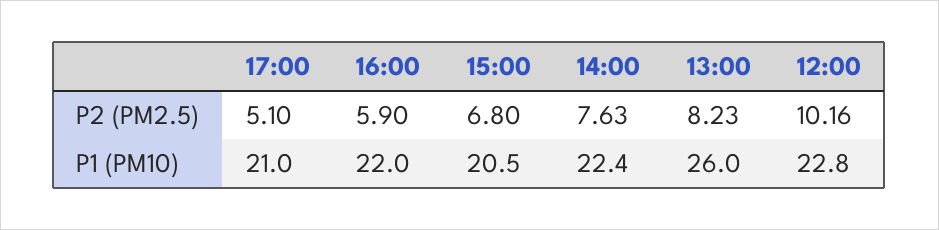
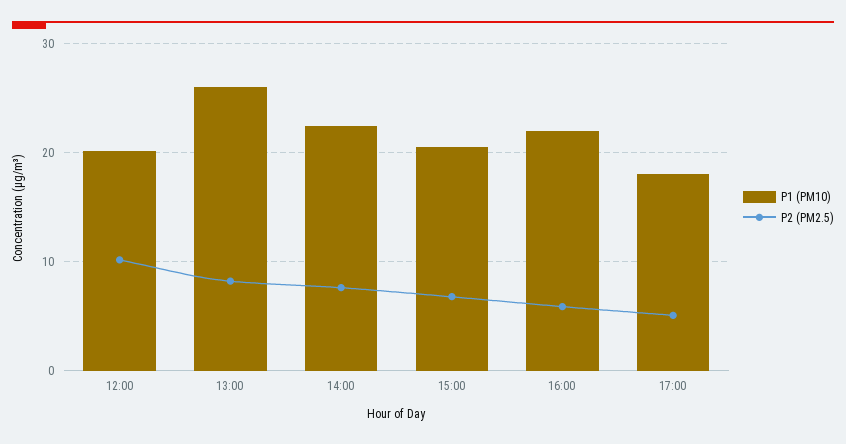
  {
    "P2 (PM2.5)": {
      "17:00": 5.1,
      "16:00": 5.9,
      "15:00": 6.8,
      "14:00": 7.63,
      "13:00": 8.23,
      "12:00": 10.16
    },
    "P1 (PM10)": {
-     "17:00": 21,
+     "17:00": 18,
      "16:00": 22,
      "15:00": 20.5,
      "14:00": 22.4,
      "13:00": 26,
-     "12:00": 22.8
+     "12:00": 20
    }
  }

